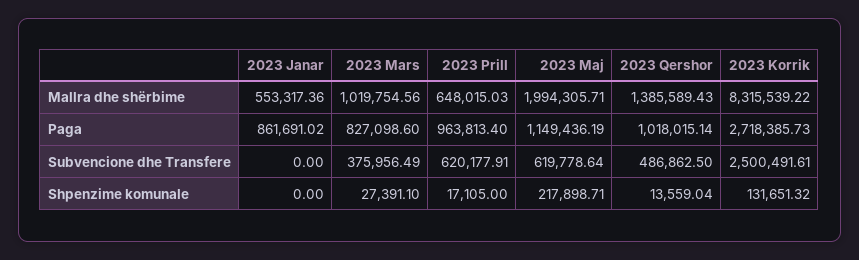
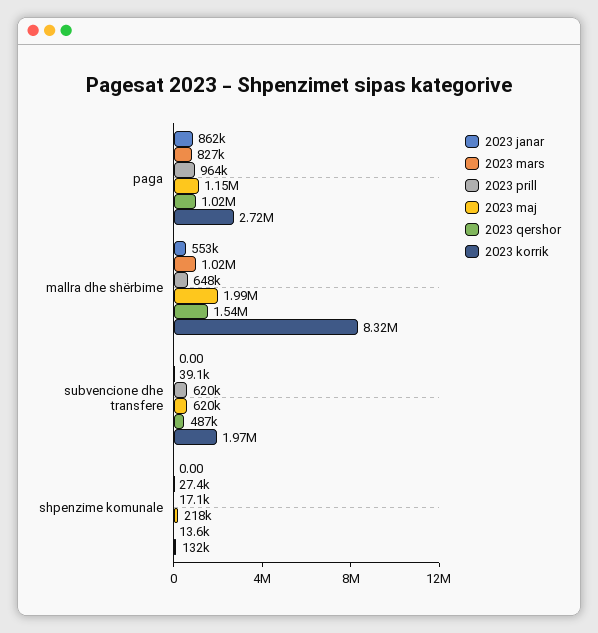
  {
    "2023 Janar": {
      "Mallra dhe shërbime": 553317.36,
      "Paga": 861691.02,
      "Subvencione dhe Transfere": 0,
      "Shpenzime komunale": 0
    },
    "2023 Mars": {
      "Mallra dhe shërbime": 1019754.56,
      "Paga": 827098.6,
-     "Subvencione dhe Transfere": 375956.49,
+     "Subvencione dhe Transfere": 39100,
      "Shpenzime komunale": 27391.1
    },
    "2023 Prill": {
      "Mallra dhe shërbime": 648015.03,
      "Paga": 963813.4,
      "Subvencione dhe Transfere": 620177.91,
      "Shpenzime komunale": 17105
    },
    "2023 Maj": {
      "Mallra dhe shërbime": 1994305.71,
      "Paga": 1149436.19,
      "Subvencione dhe Transfere": 619778.64,
      "Shpenzime komunale": 217898.71
    },
    "2023 Qershor": {
-     "Mallra dhe shërbime": 1385589.43,
+     "Mallra dhe shërbime": 1540000,
      "Paga": 1018015.14,
      "Subvencione dhe Transfere": 486862.5,
      "Shpenzime komunale": 13559.04
    },
    "2023 Korrik": {
      "Mallra dhe shërbime": 8315539.22,
      "Paga": 2718385.73,
-     "Subvencione dhe Transfere": 2500491.61,
+     "Subvencione dhe Transfere": 1970000,
      "Shpenzime komunale": 131651.32
    }
  }

